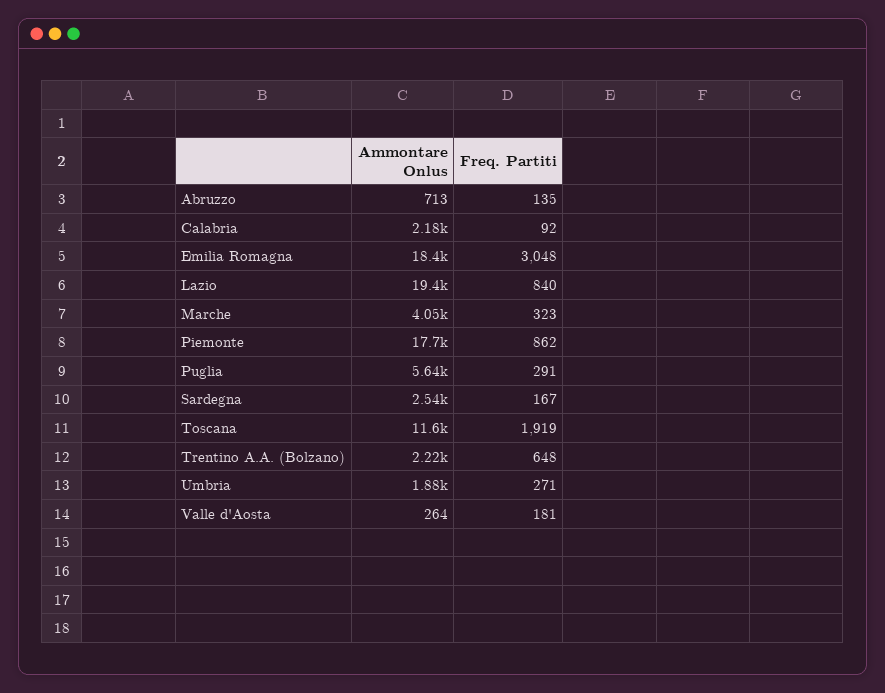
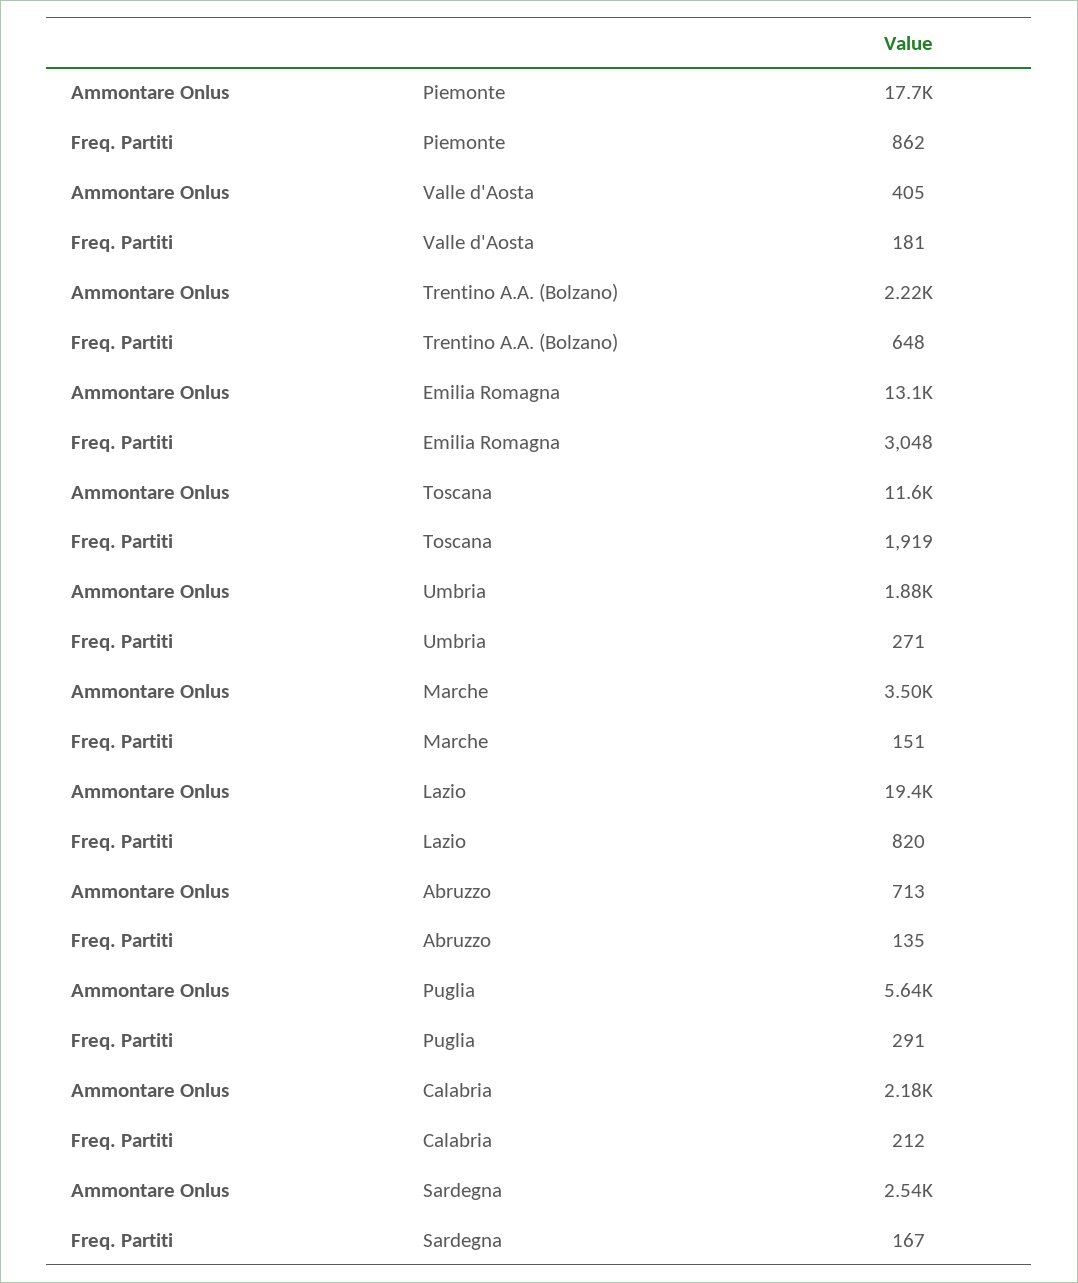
  {
    "Ammontare Onlus": {
      "Abruzzo": 713,
      "Calabria": 2180,
-     "Emilia Romagna": 18400,
+     "Emilia Romagna": 13100,
      "Lazio": 19400,
-     "Marche": 4050,
+     "Marche": 3500,
      "Piemonte": 17700,
      "Puglia": 5640,
      "Sardegna": 2540,
      "Toscana": 11600,
      "Trentino A.A. (Bolzano)": 2220,
      "Umbria": 1880,
-     "Valle d'Aosta": 264
+     "Valle d'Aosta": 405
    },
    "Freq. Partiti": {
      "Abruzzo": 135,
-     "Calabria": 92,
+     "Calabria": 212,
      "Emilia Romagna": 3048,
-     "Lazio": 840,
+     "Lazio": 820,
-     "Marche": 323,
+     "Marche": 151,
      "Piemonte": 862,
      "Puglia": 291,
      "Sardegna": 167,
      "Toscana": 1919,
      "Trentino A.A. (Bolzano)": 648,
      "Umbria": 271,
      "Valle d'Aosta": 181
    }
  }

